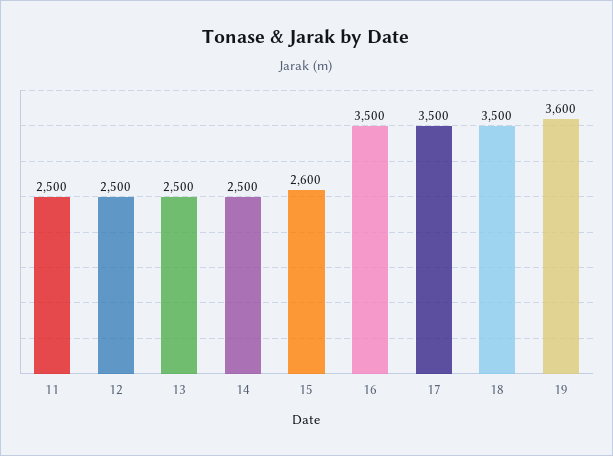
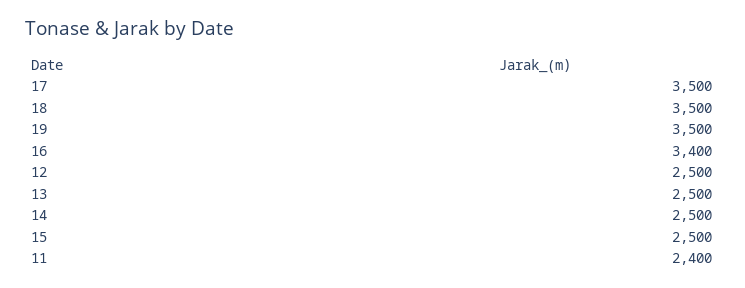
  {
-   "11": 2500,
+   "11": 2400,
    "12": 2500,
    "13": 2500,
    "14": 2500,
-   "15": 2600,
+   "15": 2500,
-   "16": 3500,
+   "16": 3400,
    "17": 3500,
    "18": 3500,
-   "19": 3600
+   "19": 3500
  }

